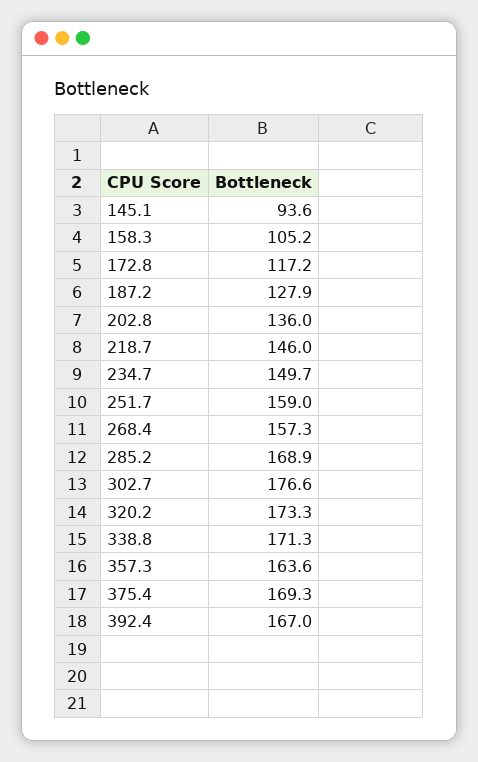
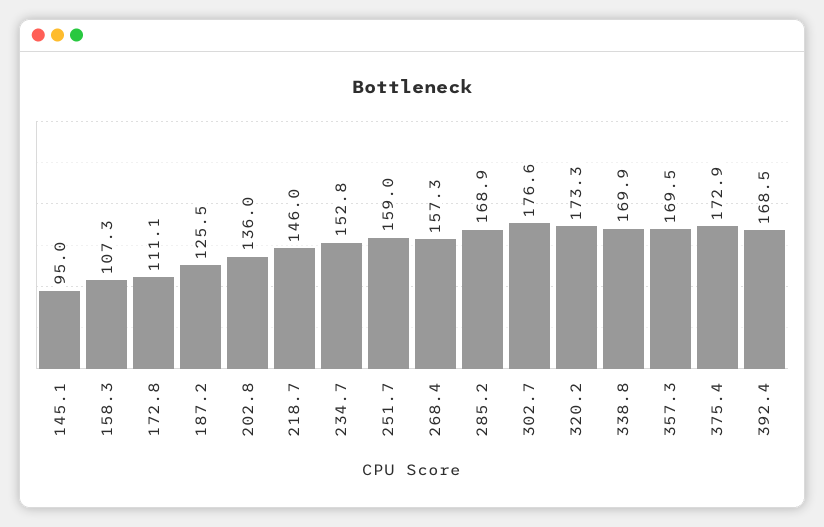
  {
-   "145.1": 93.6,
+   "145.1": 95,
-   "158.3": 105.2,
+   "158.3": 107.3,
-   "172.8": 117.2,
+   "172.8": 111.1,
-   "187.2": 127.9,
+   "187.2": 125.5,
    "202.8": 136,
    "218.7": 146,
-   "234.7": 149.7,
+   "234.7": 152.8,
    "251.7": 159,
    "268.4": 157.3,
    "285.2": 168.9,
    "302.7": 176.6,
    "320.2": 173.3,
-   "338.8": 171.3,
+   "338.8": 169.9,
-   "357.3": 163.6,
+   "357.3": 169.5,
-   "375.4": 169.3,
+   "375.4": 172.9,
-   "392.4": 167
+   "392.4": 168.5
  }

